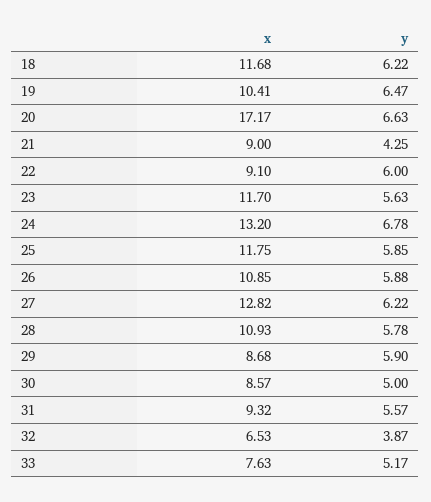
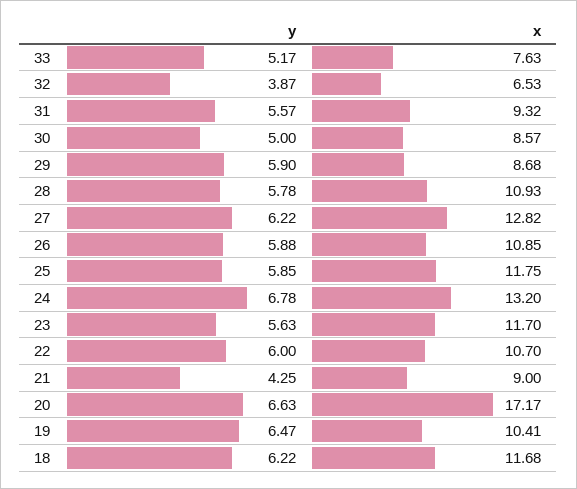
  {
    "x": {
      "18": 11.68,
      "19": 10.41,
      "20": 17.17,
      "21": 9,
-     "22": 9.1,
+     "22": 10.7,
      "23": 11.7,
      "24": 13.2,
      "25": 11.75,
      "26": 10.85,
      "27": 12.82,
      "28": 10.93,
      "29": 8.68,
      "30": 8.57,
      "31": 9.32,
      "32": 6.53,
      "33": 7.63
    },
    "y": {
      "18": 6.22,
      "19": 6.47,
      "20": 6.63,
      "21": 4.25,
      "22": 6,
      "23": 5.63,
      "24": 6.78,
      "25": 5.85,
      "26": 5.88,
      "27": 6.22,
      "28": 5.78,
      "29": 5.9,
      "30": 5,
      "31": 5.57,
      "32": 3.87,
      "33": 5.17
    }
  }

